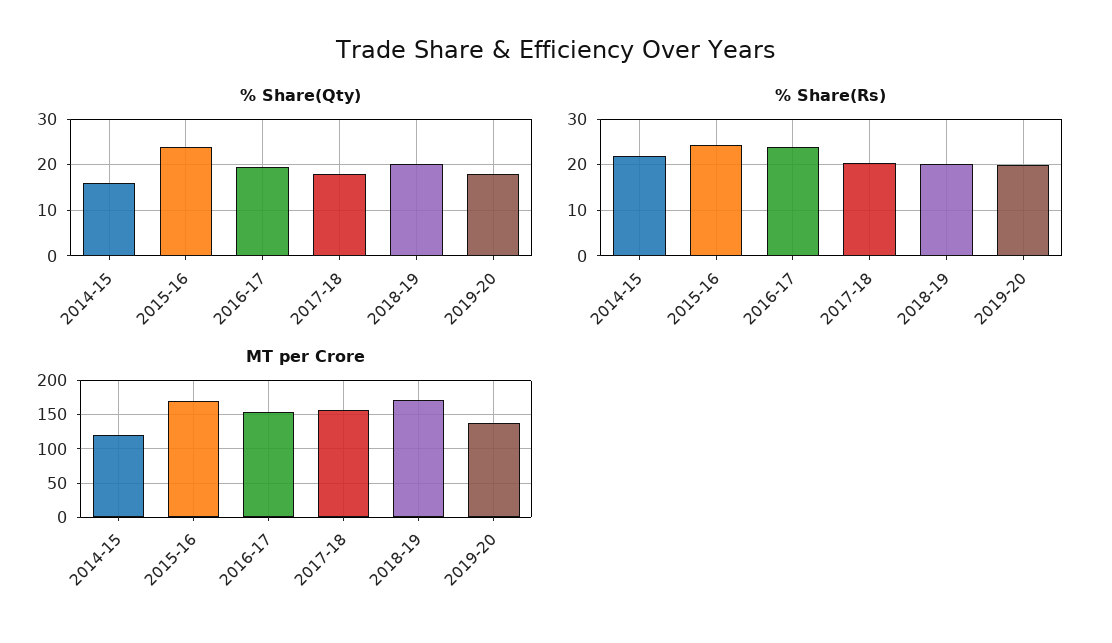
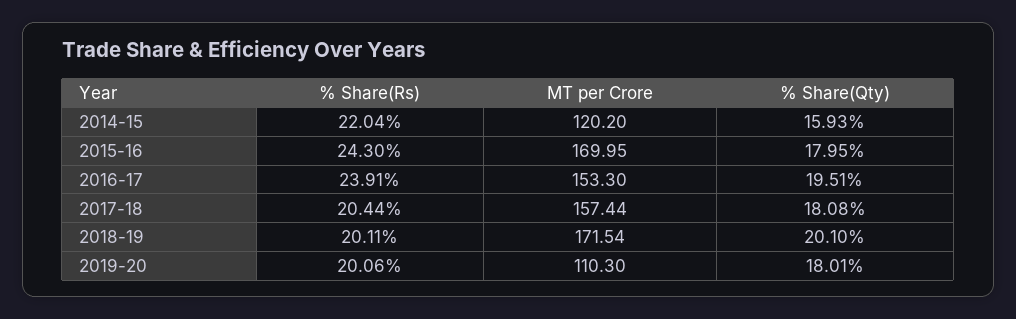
  {
    "% Share(Qty)": {
      "2014-15": 15.93,
-     "2015-16": 24,
+     "2015-16": 17.95,
      "2016-17": 19.51,
      "2017-18": 18.08,
      "2018-19": 20.1,
      "2019-20": 18.01
    },
    "% Share(Rs)": {
      "2014-15": 22.04,
      "2015-16": 24.3,
      "2016-17": 23.91,
      "2017-18": 20.44,
      "2018-19": 20.11,
      "2019-20": 20.06
    },
    "MT per Crore": {
      "2014-15": 120.2,
      "2015-16": 169.95,
      "2016-17": 153.3,
      "2017-18": 157.44,
      "2018-19": 171.54,
-     "2019-20": 140
+     "2019-20": 110.3
    }
  }

